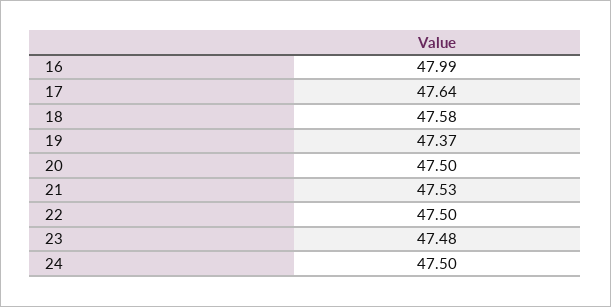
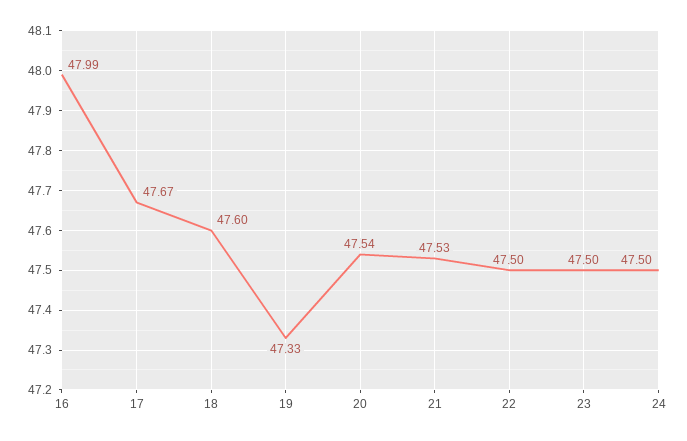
  {
    "16": 47.99,
-   "17": 47.64,
+   "17": 47.67,
-   "18": 47.58,
+   "18": 47.6,
-   "19": 47.37,
+   "19": 47.33,
-   "20": 47.5,
+   "20": 47.54,
    "21": 47.53,
    "22": 47.5,
-   "23": 47.48,
+   "23": 47.5,
    "24": 47.5
  }

